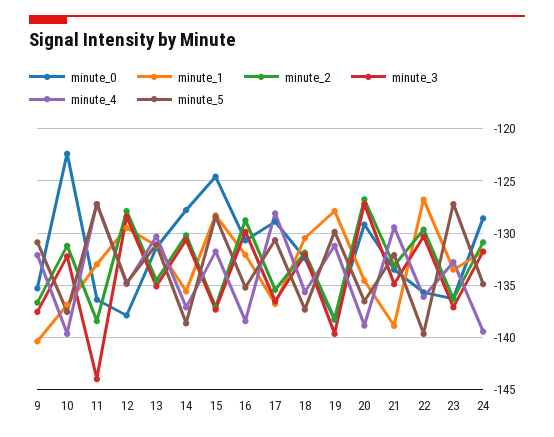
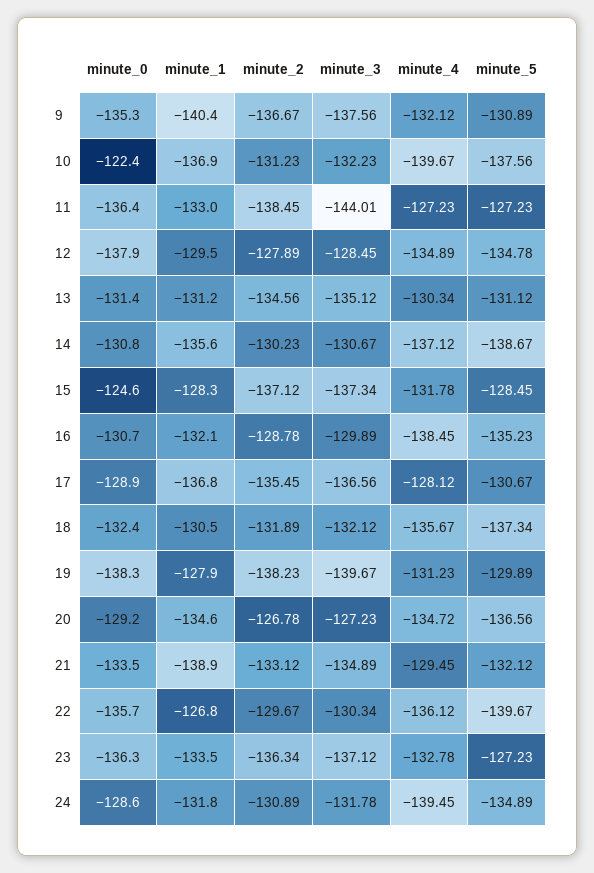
  {
    "minute_0": {
      "9": -135.3,
      "10": -122.4,
      "11": -136.4,
      "12": -137.9,
      "13": -131.4,
-     "14": -128,
+     "14": -130.8,
      "15": -124.6,
      "16": -130.7,
      "17": -128.9,
      "18": -132.4,
      "19": -138.3,
      "20": -129.2,
      "21": -133.5,
      "22": -135.7,
      "23": -136.3,
      "24": -128.6
    },
    "minute_1": {
      "9": -140.4,
      "10": -136.9,
      "11": -133,
      "12": -129.5,
      "13": -131.2,
      "14": -135.6,
      "15": -128.3,
      "16": -132.1,
      "17": -136.8,
      "18": -130.5,
      "19": -127.9,
      "20": -134.6,
      "21": -138.9,
      "22": -126.8,
      "23": -133.5,
      "24": -131.8
    },
    "minute_2": {
      "9": -136.67,
      "10": -131.23,
      "11": -138.45,
      "12": -127.89,
      "13": -134.56,
      "14": -130.23,
      "15": -137.12,
      "16": -128.78,
      "17": -135.45,
      "18": -131.89,
      "19": -138.23,
      "20": -126.78,
      "21": -133.12,
      "22": -129.67,
      "23": -136.34,
      "24": -130.89
    },
    "minute_3": {
      "9": -137.56,
      "10": -132.23,
      "11": -144.01,
      "12": -128.45,
      "13": -135.12,
      "14": -130.67,
      "15": -137.34,
      "16": -129.89,
      "17": -136.56,
      "18": -132.12,
      "19": -139.67,
      "20": -127.23,
      "21": -134.89,
      "22": -130.34,
      "23": -137.12,
      "24": -131.78
    },
    "minute_4": {
      "9": -132.12,
      "10": -139.67,
      "11": -127.23,
      "12": -134.89,
      "13": -130.34,
      "14": -137.12,
      "15": -131.78,
      "16": -138.45,
      "17": -128.12,
      "18": -135.67,
      "19": -131.23,
-     "20": -139,
+     "20": -134.72,
      "21": -129.45,
      "22": -136.12,
      "23": -132.78,
      "24": -139.45
    },
    "minute_5": {
      "9": -130.89,
      "10": -137.56,
      "11": -127.23,
      "12": -134.78,
      "13": -131.12,
      "14": -138.67,
      "15": -128.45,
      "16": -135.23,
      "17": -130.67,
      "18": -137.34,
      "19": -129.89,
      "20": -136.56,
      "21": -132.12,
      "22": -139.67,
      "23": -127.23,
      "24": -134.89
    }
  }

